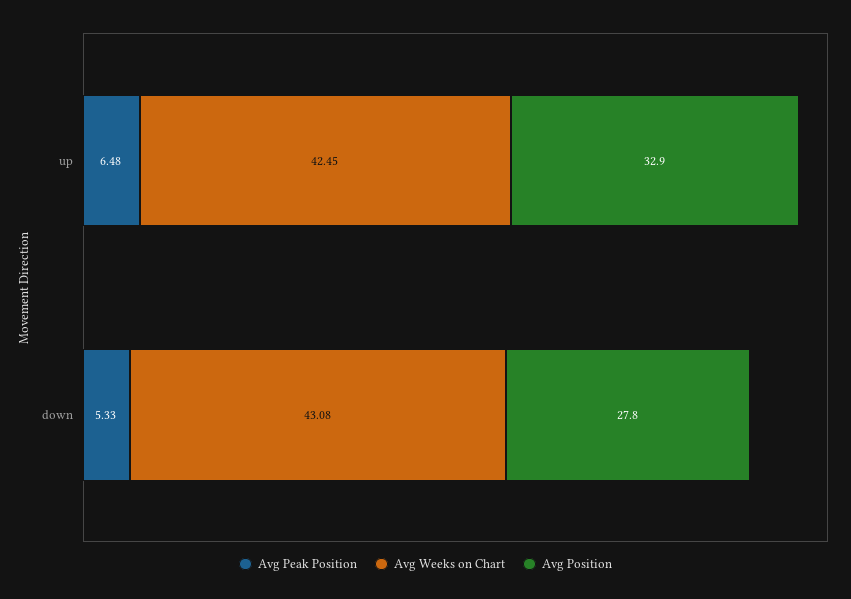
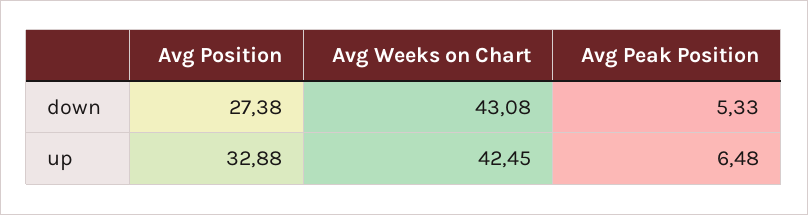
  {
    "Avg Peak Position": {
      "up": 6.48,
      "down": 5.33
    },
    "Avg Weeks on Chart": {
      "up": 42.45,
      "down": 43.08
    },
    "Avg Position": {
      "up": 32.88,
-     "down": 27.8
+     "down": 27.38
    }
  }

